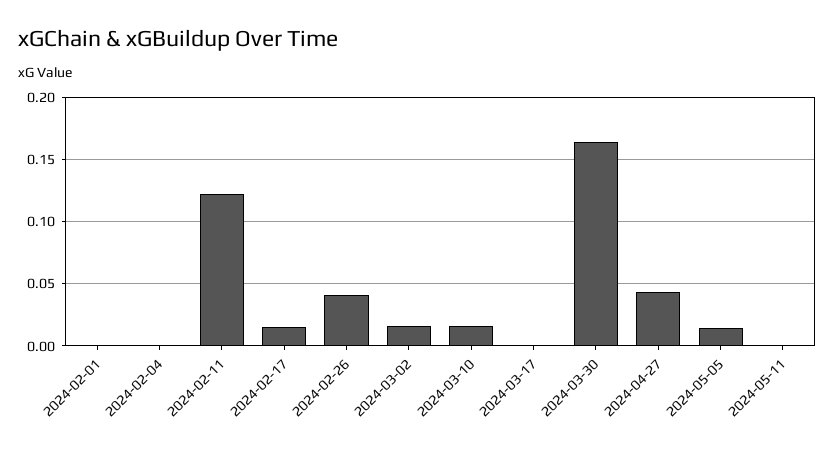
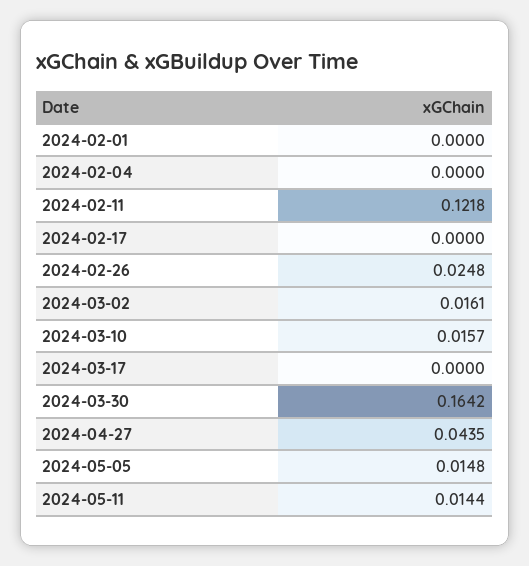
  {
    "2024-02-01": 0,
    "2024-02-04": 0,
    "2024-02-11": 0.1218,
-   "2024-02-17": 0.015,
+   "2024-02-17": 0,
-   "2024-02-26": 0.04,
+   "2024-02-26": 0.0248,
    "2024-03-02": 0.0161,
    "2024-03-10": 0.0157,
    "2024-03-17": 0,
    "2024-03-30": 0.1642,
    "2024-04-27": 0.0435,
    "2024-05-05": 0.0148,
-   "2024-05-11": 0
+   "2024-05-11": 0.0144
  }

